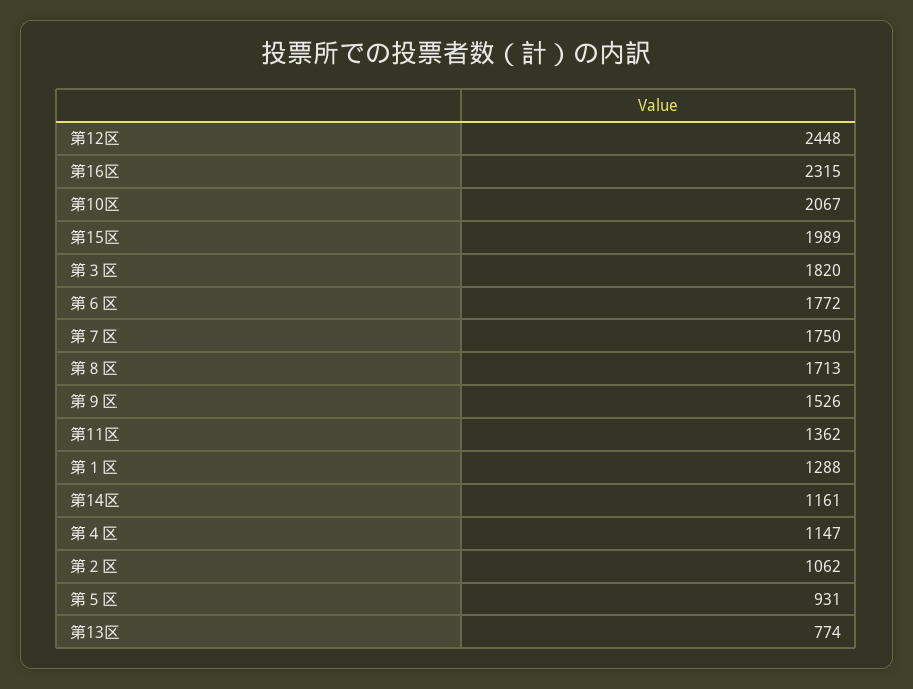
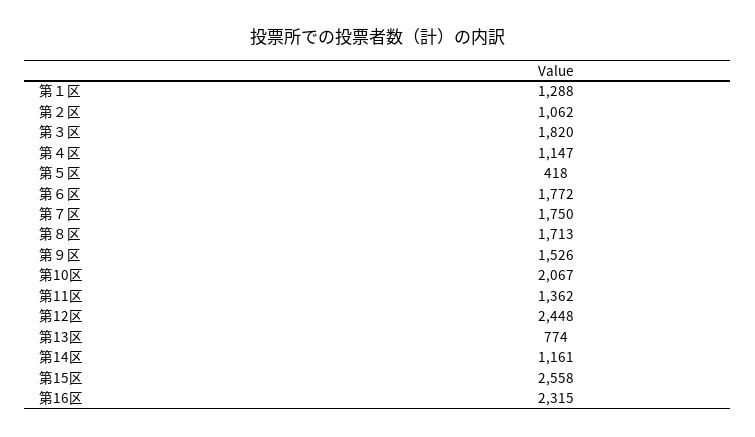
  {
    "第12区": 2448,
    "第16区": 2315,
    "第10区": 2067,
-   "第15区": 1989,
+   "第15区": 2558,
    "第３区": 1820,
    "第６区": 1772,
    "第７区": 1750,
    "第８区": 1713,
    "第９区": 1526,
    "第11区": 1362,
    "第１区": 1288,
    "第14区": 1161,
    "第４区": 1147,
    "第２区": 1062,
-   "第５区": 931,
+   "第５区": 418,
    "第13区": 774
  }

